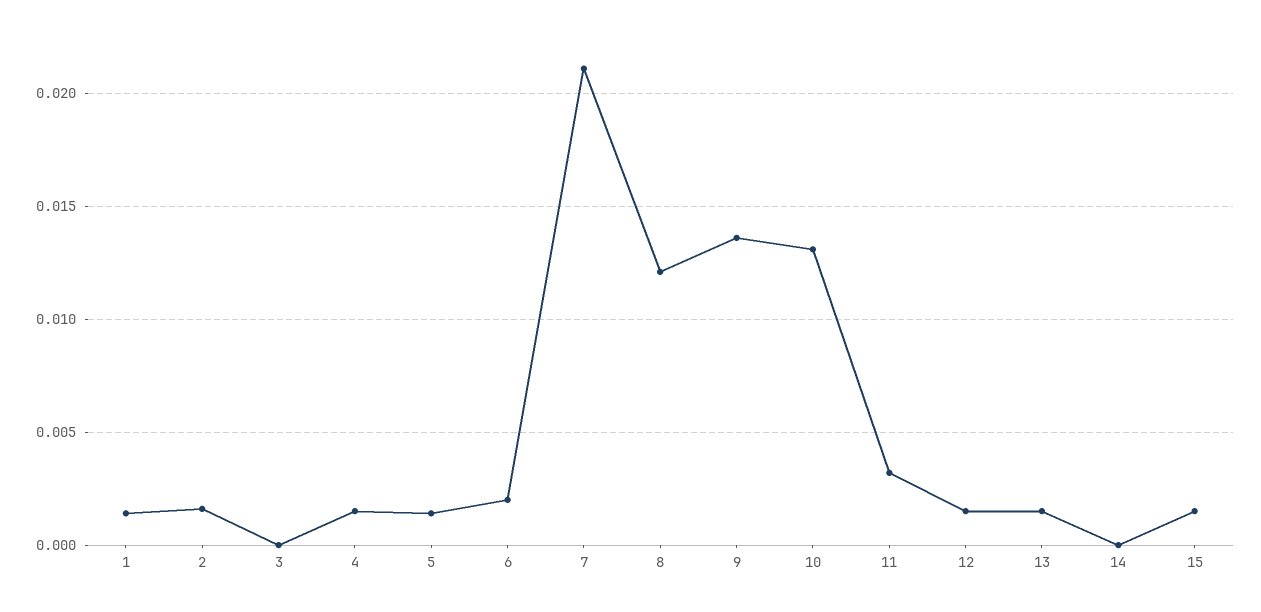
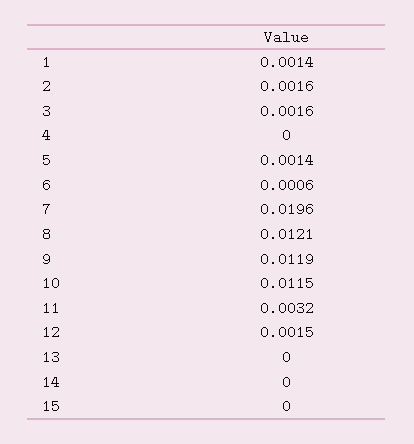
  {
    "1": 0.0014,
    "2": 0.0016,
-   "3": 0,
+   "3": 0.0016,
-   "4": 0.0015,
+   "4": 0,
    "5": 0.0014,
-   "6": 0.002,
+   "6": 0.0006,
-   "7": 0.021,
+   "7": 0.0196,
    "8": 0.0121,
-   "9": 0.0135,
+   "9": 0.0119,
-   "10": 0.013,
+   "10": 0.0115,
    "11": 0.0032,
    "12": 0.0015,
-   "13": 0.0015,
+   "13": 0,
    "14": 0,
-   "15": 0.0015
+   "15": 0
  }

